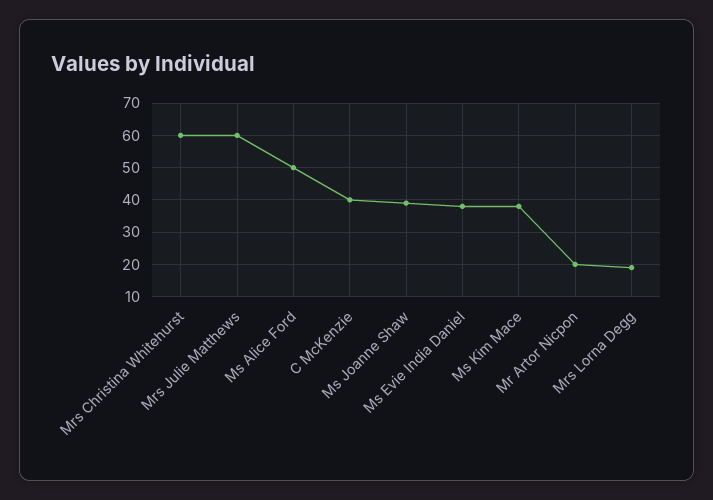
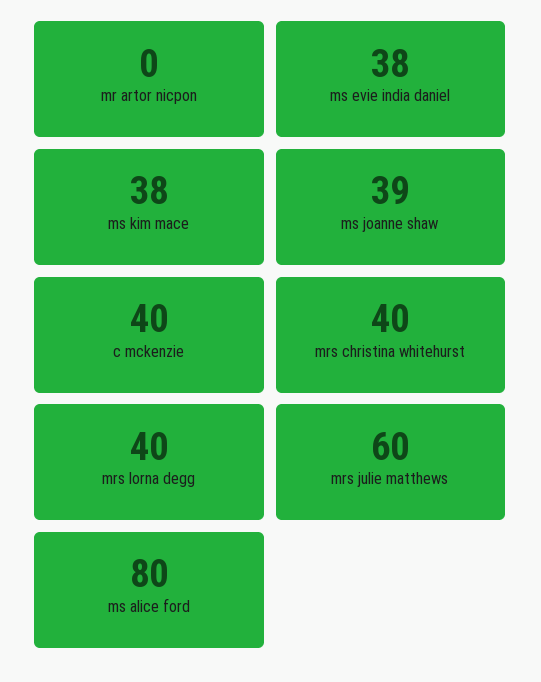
  {
-   "Mrs Christina Whitehurst": 60,
+   "Mrs Christina Whitehurst": 40,
    "Mrs Julie Matthews": 60,
-   "Ms Alice Ford": 50,
+   "Ms Alice Ford": 80,
    "C McKenzie": 40,
    "Ms Joanne Shaw": 39,
    "Ms Evie India Daniel": 38,
    "Ms Kim Mace": 38,
-   "Mr Artor Nicpon": 20,
+   "Mr Artor Nicpon": 0,
-   "Mrs Lorna Degg": 20
+   "Mrs Lorna Degg": 40
  }

